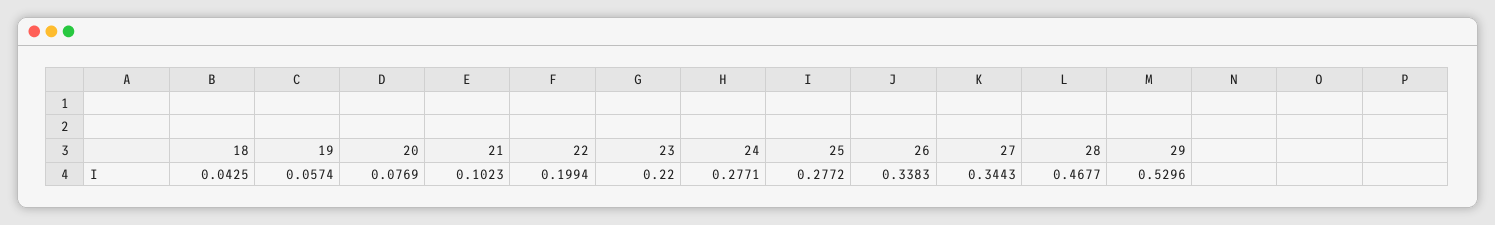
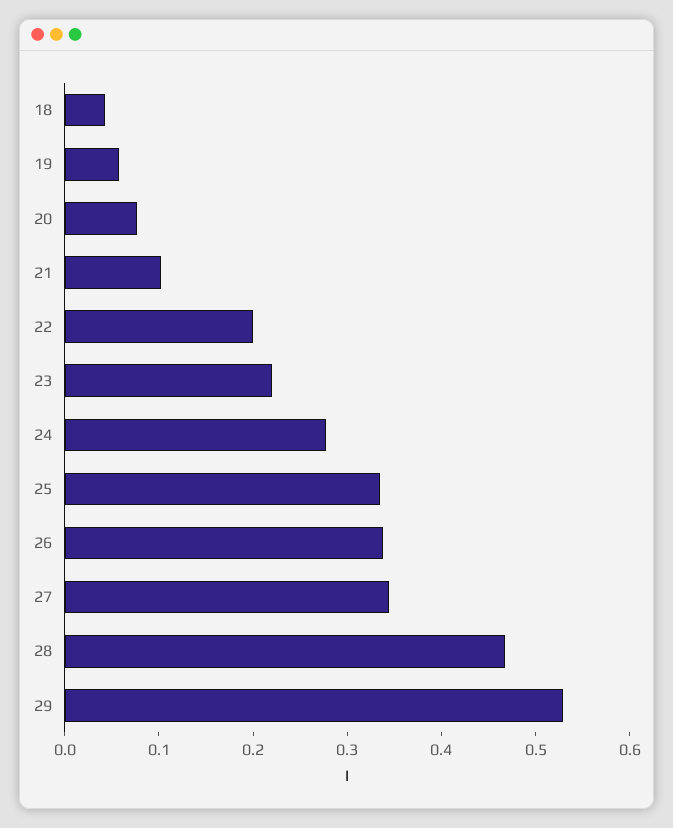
  {
    "18": 0.0425,
    "19": 0.0574,
    "20": 0.0769,
    "21": 0.1023,
    "22": 0.1994,
    "23": 0.22,
    "24": 0.2771,
-   "25": 0.2772,
+   "25": 0.34,
    "26": 0.3383,
    "27": 0.3443,
    "28": 0.4677,
    "29": 0.5296
  }

